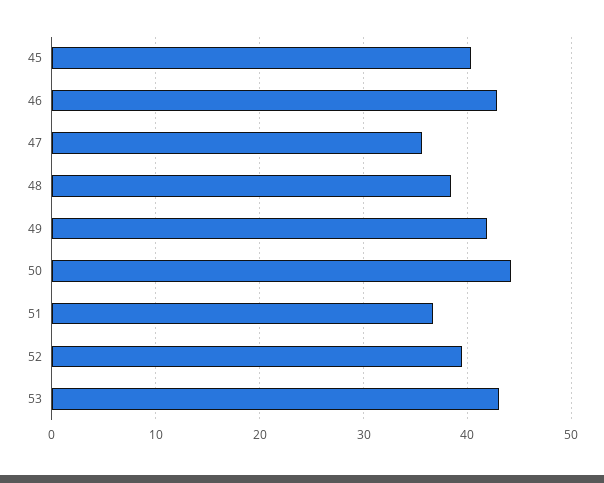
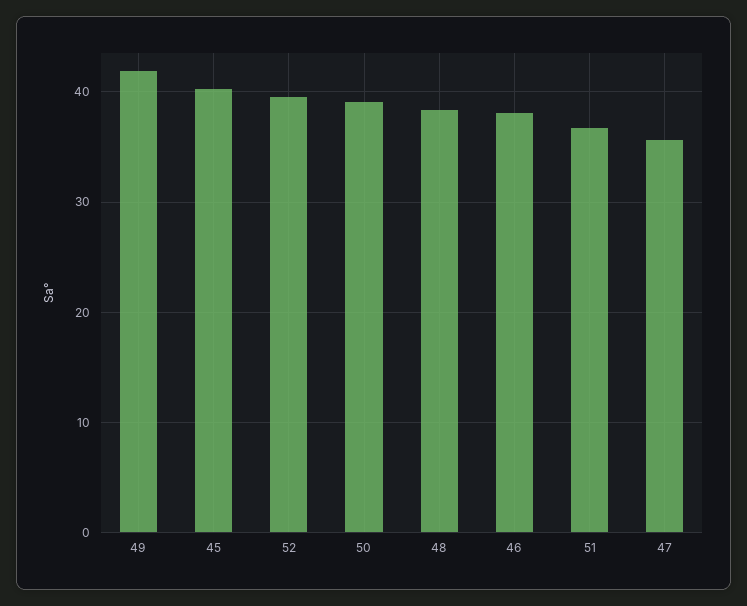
  {
    "45": 40,
-   "46": 43,
+   "46": 38,
    "47": 36,
    "48": 38,
    "49": 42,
-   "50": 44,
+   "50": 39,
    "51": 37,
-   "52": 40,
+   "52": 40
-   "53": 43
  }

